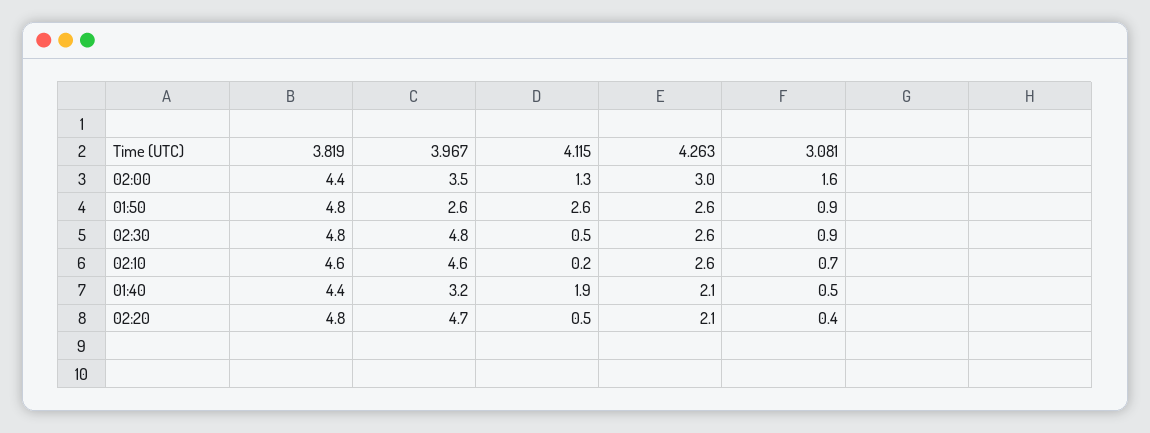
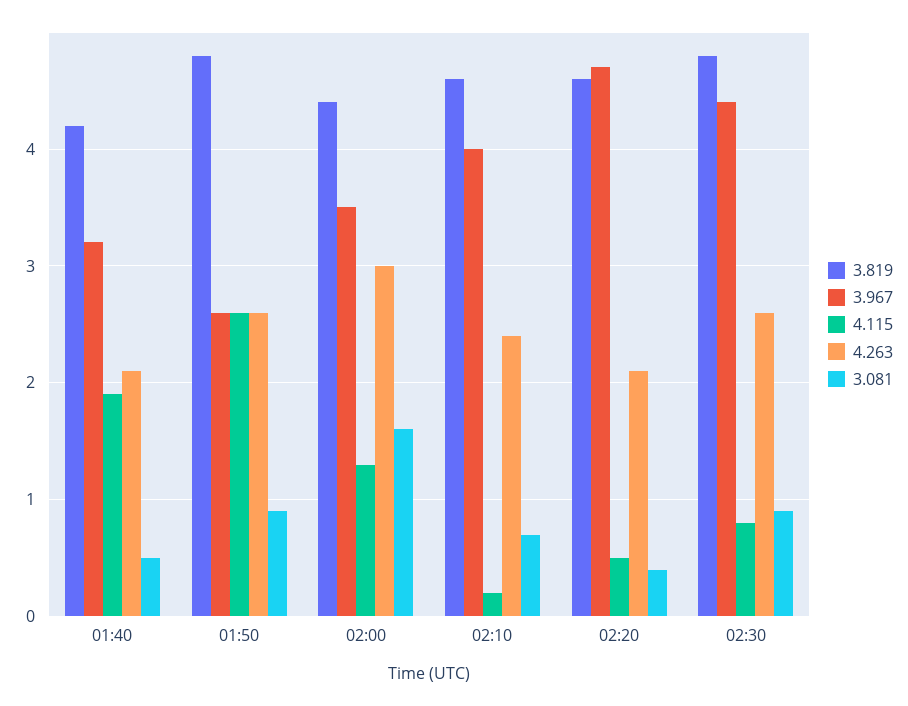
  {
    "3.819": {
      "02:00": 4.4,
      "01:50": 4.8,
      "02:30": 4.8,
      "02:10": 4.6,
-     "01:40": 4.4,
+     "01:40": 4.2,
-     "02:20": 4.8
+     "02:20": 4.6
    },
    "3.967": {
      "02:00": 3.5,
      "01:50": 2.6,
-     "02:30": 4.8,
+     "02:30": 4.4,
-     "02:10": 4.6,
+     "02:10": 4,
      "01:40": 3.2,
      "02:20": 4.7
    },
    "4.115": {
      "02:00": 1.3,
      "01:50": 2.6,
-     "02:30": 0.5,
+     "02:30": 0.8,
      "02:10": 0.2,
      "01:40": 1.9,
      "02:20": 0.5
    },
    "4.263": {
      "02:00": 3,
      "01:50": 2.6,
      "02:30": 2.6,
-     "02:10": 2.6,
+     "02:10": 2.4,
      "01:40": 2.1,
      "02:20": 2.1
    },
    "3.081": {
      "02:00": 1.6,
      "01:50": 0.9,
      "02:30": 0.9,
      "02:10": 0.7,
      "01:40": 0.5,
      "02:20": 0.4
    }
  }

